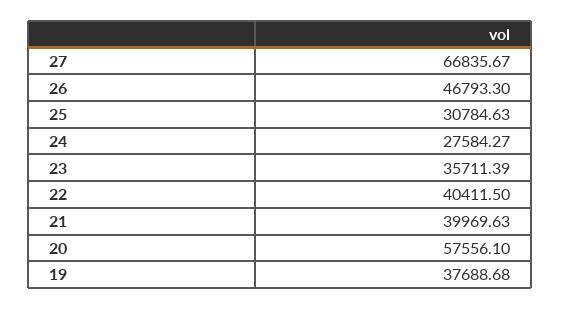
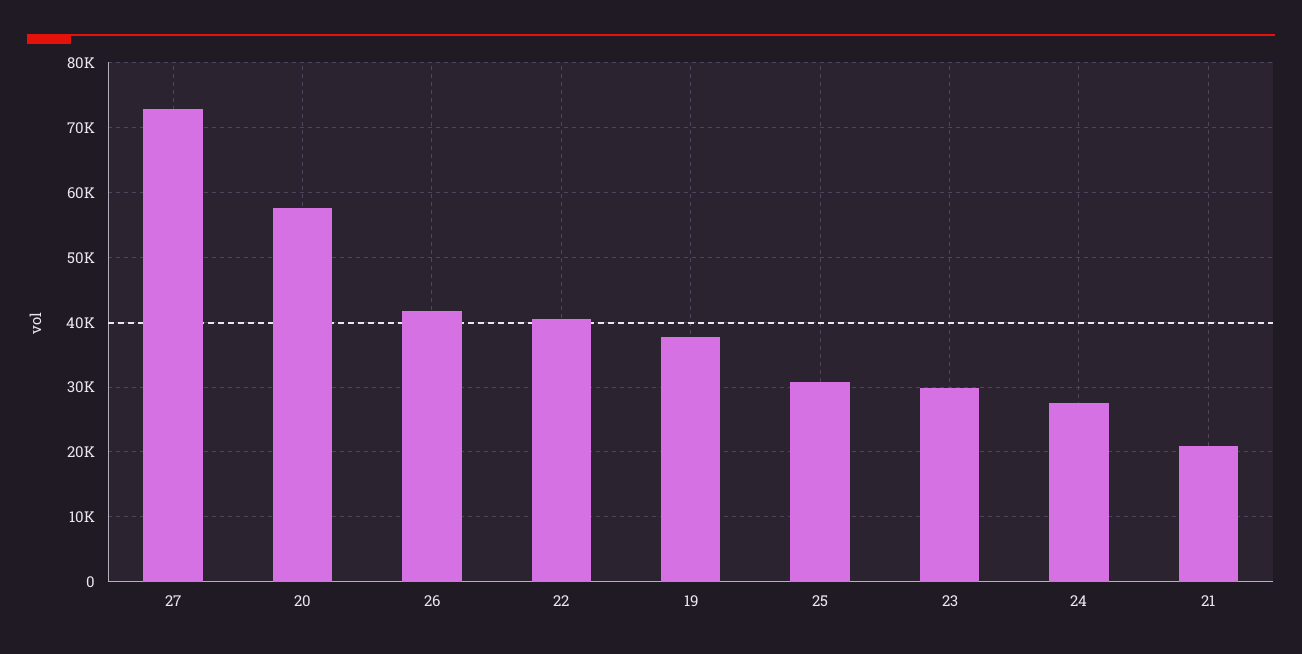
  {
-   "27": 66835.67,
+   "27": 73000,
-   "26": 46793.3,
+   "26": 42000,
    "25": 30784.63,
    "24": 27584.27,
-   "23": 35711.39,
+   "23": 30000,
    "22": 40411.5,
-   "21": 39969.63,
+   "21": 21000,
    "20": 57556.1,
    "19": 37688.68
  }

